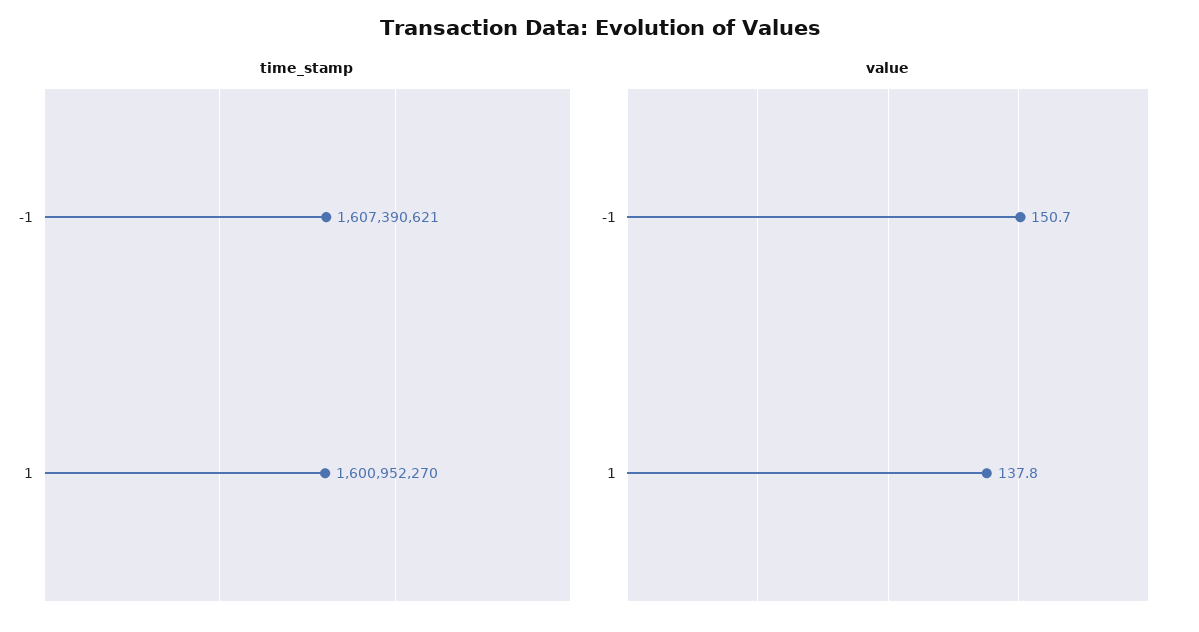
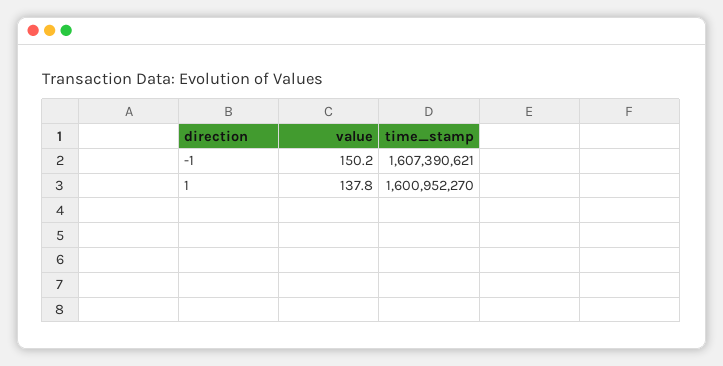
  {
    "time_stamp": {
      "-1": 1607390621,
      "1": 1600952270
    },
    "value": {
-     "-1": 150.7,
+     "-1": 150.2,
      "1": 137.8
    }
  }

